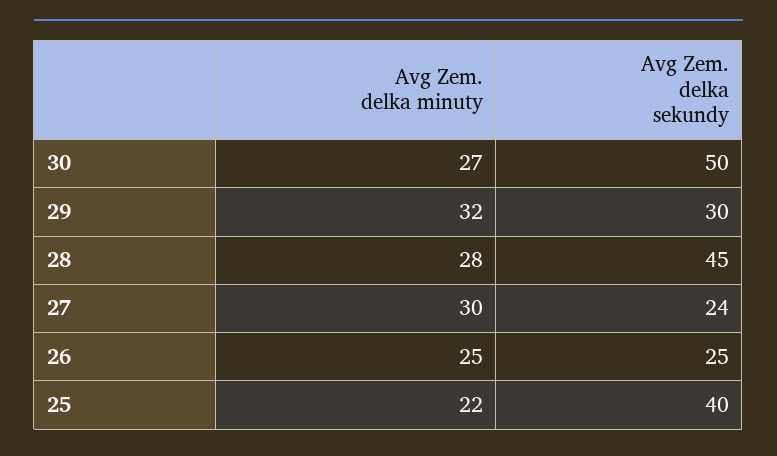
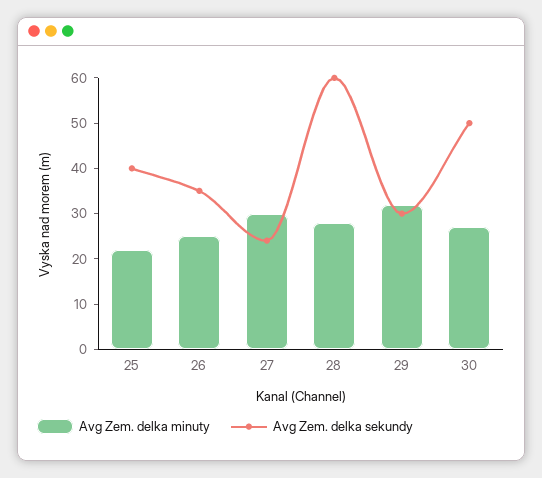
  {
    "Avg Zem. delka minuty": {
      "30": 27,
      "29": 32,
      "28": 28,
      "27": 30,
      "26": 25,
      "25": 22
    },
    "Avg Zem. delka sekundy": {
      "30": 50,
      "29": 30,
-     "28": 45,
+     "28": 60,
      "27": 24,
-     "26": 25,
+     "26": 35,
      "25": 40
    }
  }

